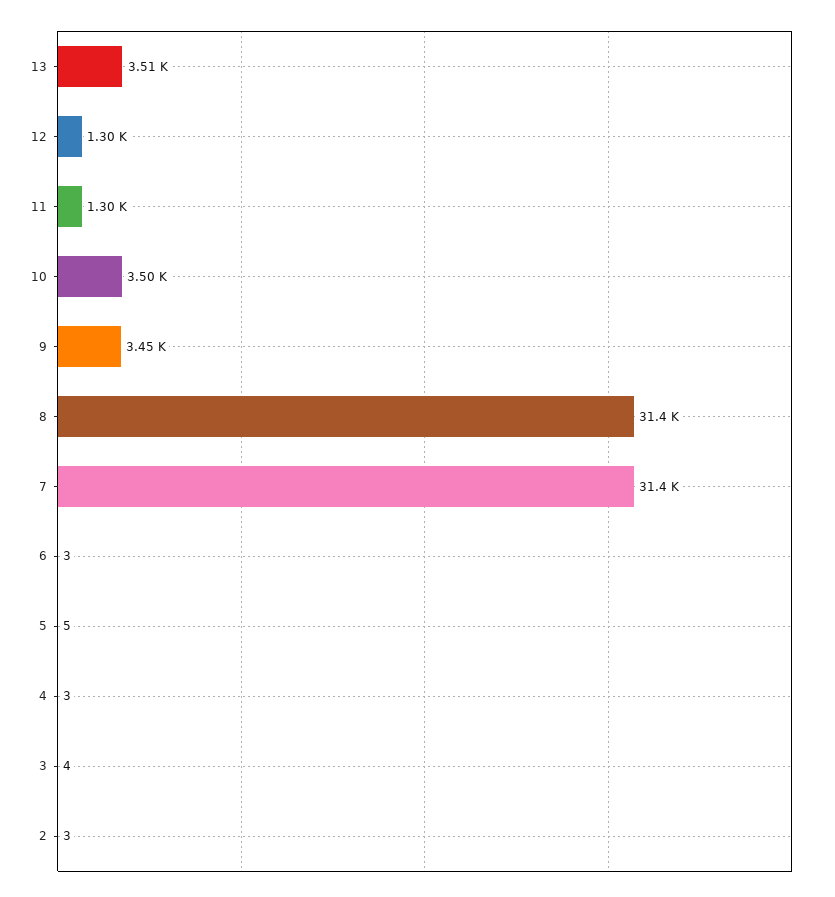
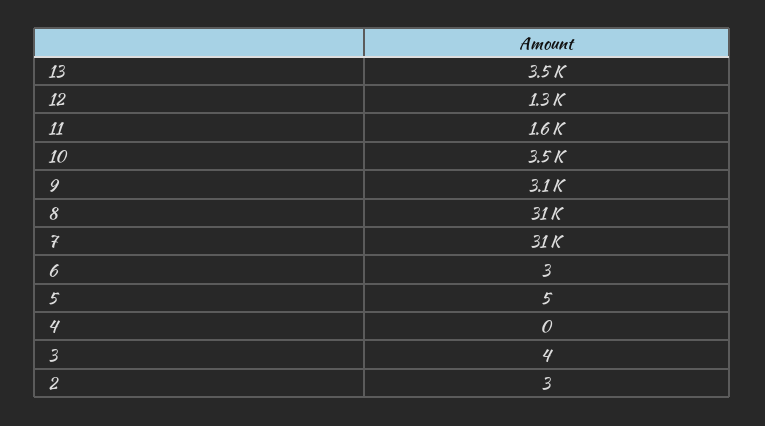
  {
    "13": 3510,
    "12": 1300,
-   "11": 1300,
+   "11": 1600,
    "10": 3500,
-   "9": 3450,
+   "9": 3100,
    "8": 31400,
    "7": 31400,
    "6": 3,
    "5": 5,
-   "4": 3,
+   "4": 0,
    "3": 4,
    "2": 3
  }

